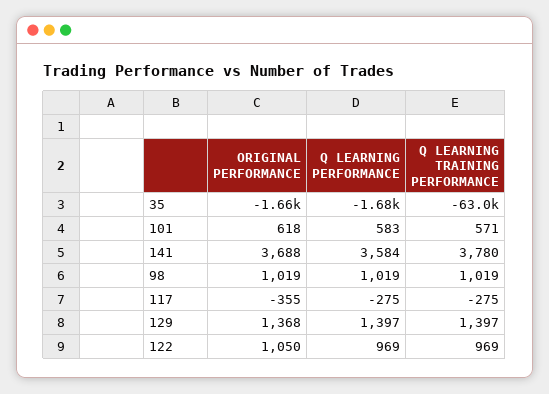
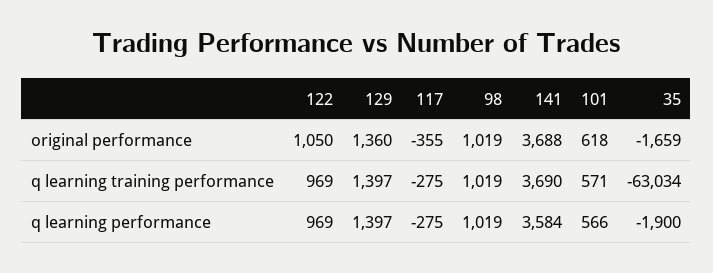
  {
    "ORIGINAL PERFORMANCE": {
      "35": -1659,
      "101": 618,
      "141": 3688,
      "98": 1019,
      "117": -355,
-     "129": 1368,
+     "129": 1360,
      "122": 1050
    },
    "Q LEARNING PERFORMANCE": {
-     "35": -1680,
+     "35": -1900,
-     "101": 583,
+     "101": 566,
      "141": 3584,
      "98": 1019,
      "117": -275,
      "129": 1397,
      "122": 969
    },
    "Q LEARNING TRAINING PERFORMANCE": {
      "35": -63034,
      "101": 571,
-     "141": 3780,
+     "141": 3690,
      "98": 1019,
      "117": -275,
      "129": 1397,
      "122": 969
    }
  }

